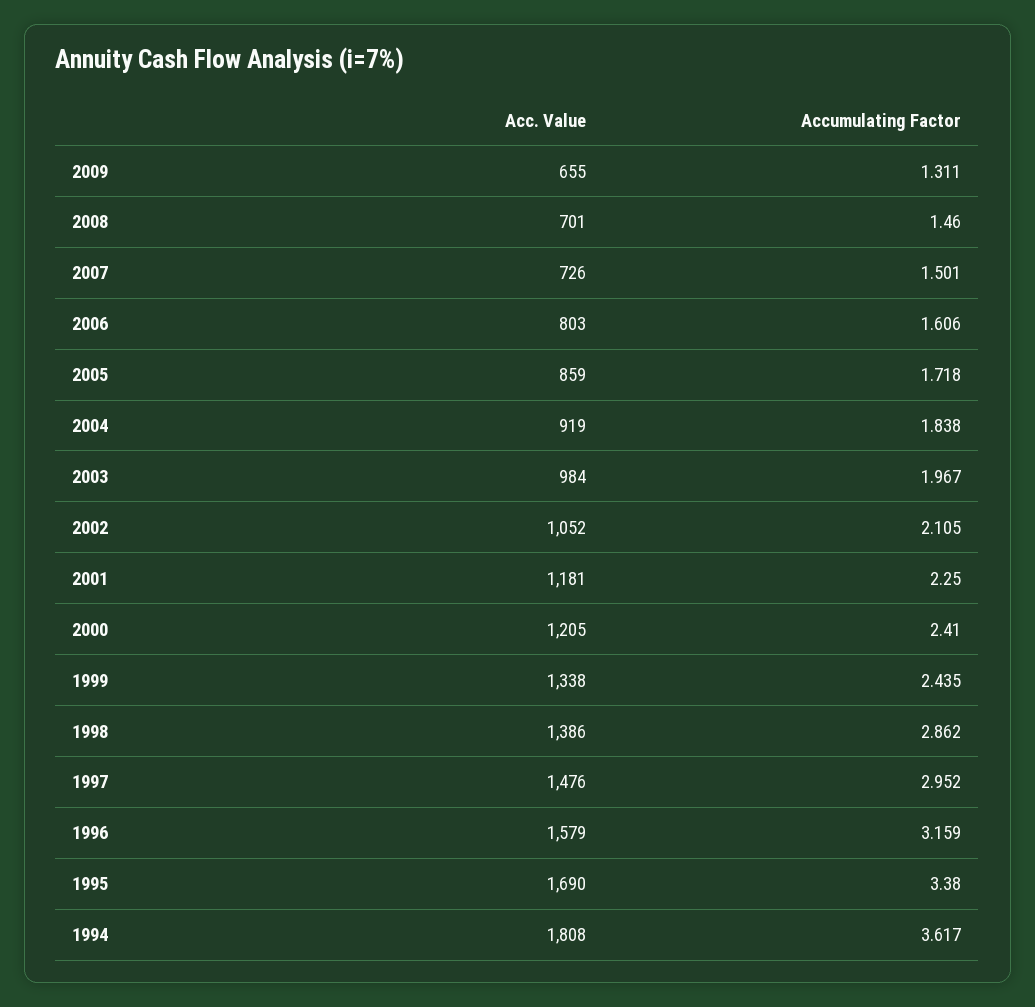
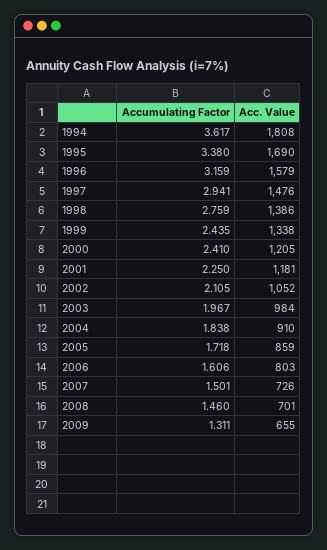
  {
    "Acc. Value": {
      "2009": 655,
      "2008": 701,
      "2007": 726,
      "2006": 803,
      "2005": 859,
-     "2004": 919,
+     "2004": 910,
      "2003": 984,
      "2002": 1052,
      "2001": 1181,
      "2000": 1205,
      "1999": 1338,
      "1998": 1386,
      "1997": 1476,
      "1996": 1579,
      "1995": 1690,
      "1994": 1808
    },
    "Accumulating Factor": {
      "2009": 1.311,
      "2008": 1.46,
      "2007": 1.501,
      "2006": 1.606,
      "2005": 1.718,
      "2004": 1.838,
      "2003": 1.967,
      "2002": 2.105,
      "2001": 2.25,
      "2000": 2.41,
      "1999": 2.435,
-     "1998": 2.862,
+     "1998": 2.759,
-     "1997": 2.952,
+     "1997": 2.941,
      "1996": 3.159,
      "1995": 3.38,
      "1994": 3.617
    }
  }

